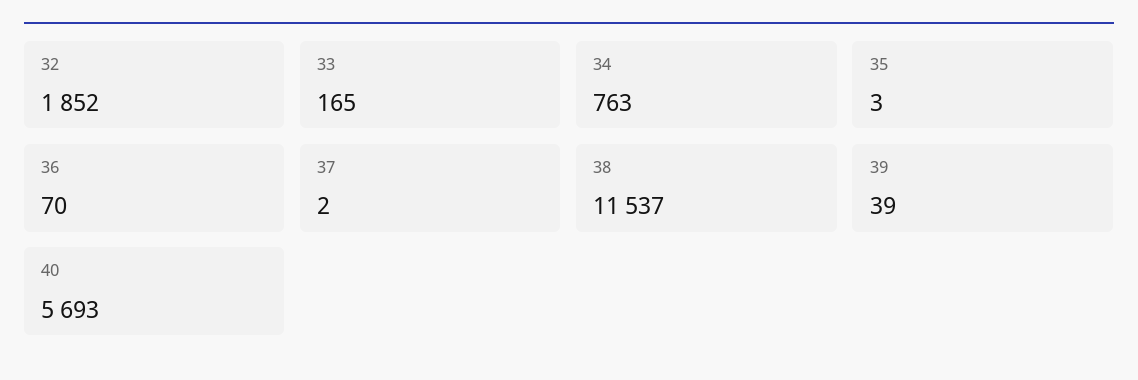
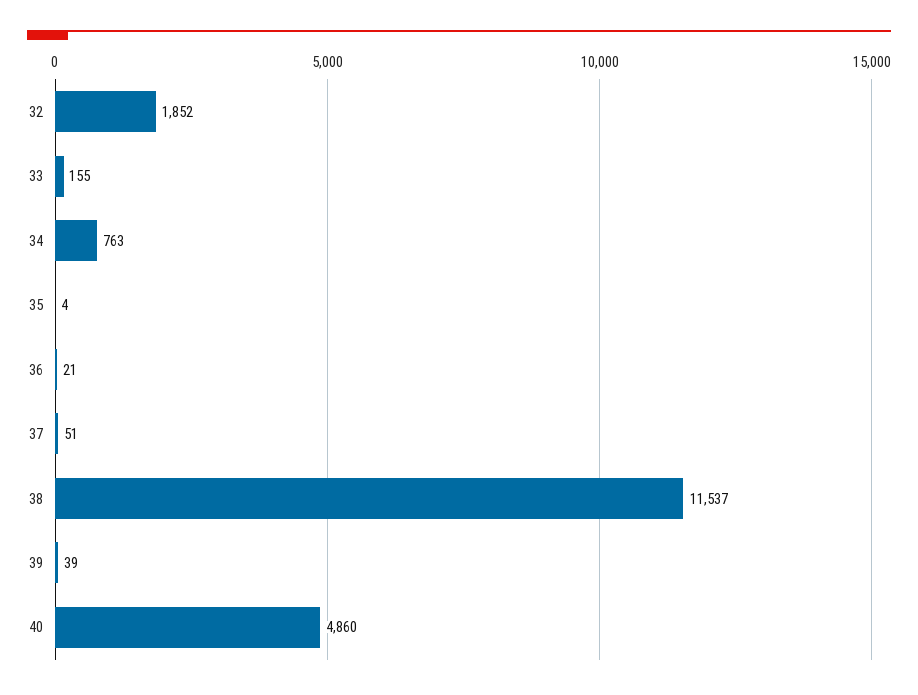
  {
    "32": 1852,
-   "33": 165,
+   "33": 155,
    "34": 763,
-   "35": 3,
+   "35": 4,
-   "36": 70,
+   "36": 21,
-   "37": 2,
+   "37": 51,
    "38": 11537,
    "39": 39,
-   "40": 5693
+   "40": 4860
  }

